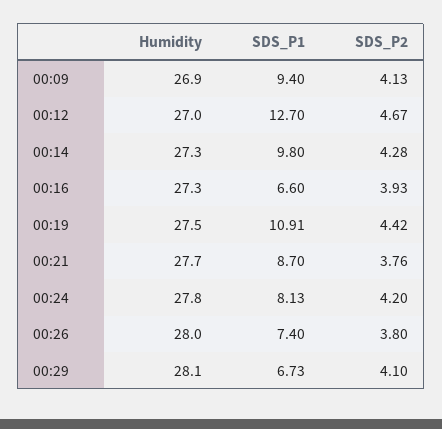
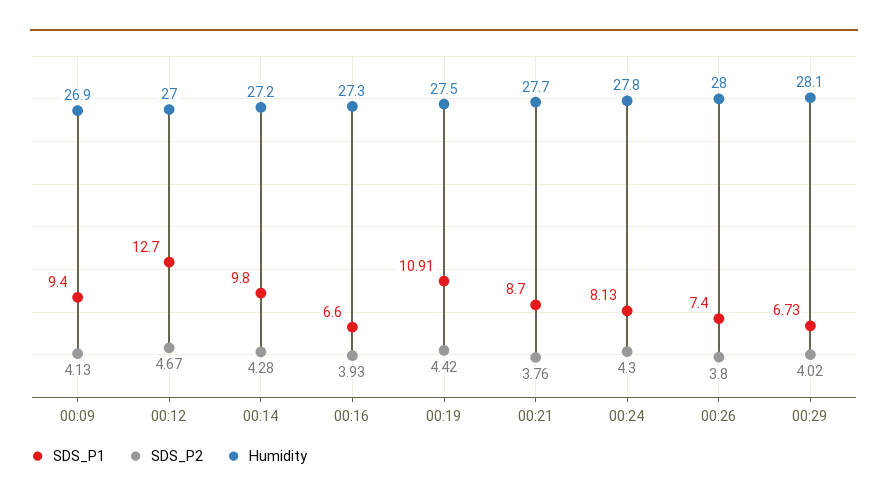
  {
    "Humidity": {
      "00:09": 26.9,
      "00:12": 27,
-     "00:14": 27.3,
+     "00:14": 27.2,
      "00:16": 27.3,
      "00:19": 27.5,
      "00:21": 27.7,
      "00:24": 27.8,
      "00:26": 28,
      "00:29": 28.1
    },
    "SDS_P1": {
      "00:09": 9.4,
      "00:12": 12.7,
      "00:14": 9.8,
      "00:16": 6.6,
      "00:19": 10.91,
      "00:21": 8.7,
      "00:24": 8.13,
      "00:26": 7.4,
      "00:29": 6.73
    },
    "SDS_P2": {
      "00:09": 4.13,
      "00:12": 4.67,
      "00:14": 4.28,
      "00:16": 3.93,
      "00:19": 4.42,
      "00:21": 3.76,
-     "00:24": 4.2,
+     "00:24": 4.3,
      "00:26": 3.8,
-     "00:29": 4.1
+     "00:29": 4.02
    }
  }

